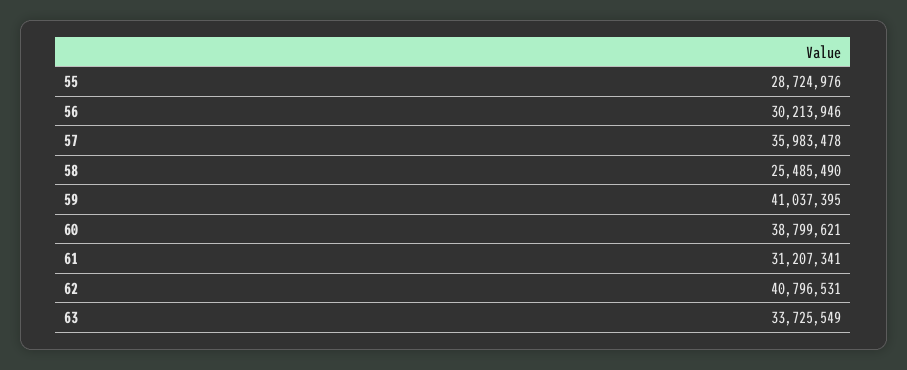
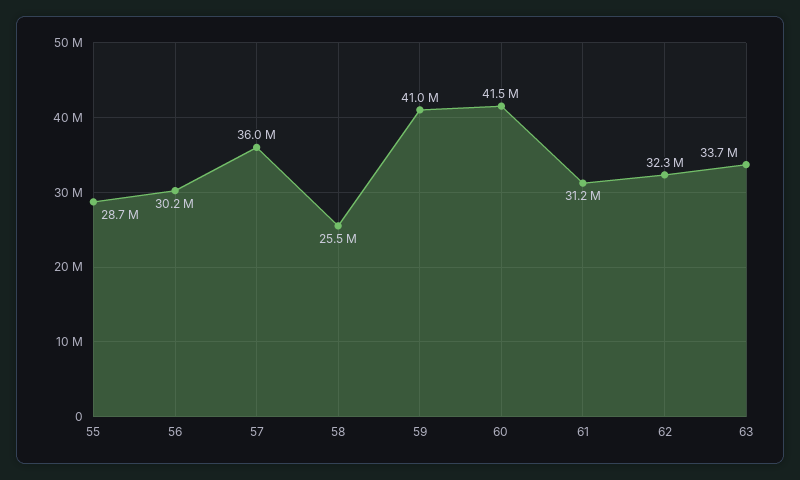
  {
    "55": 28724976,
    "56": 30213946,
    "57": 35983478,
    "58": 25485490,
    "59": 41037395,
-   "60": 38799621,
+   "60": 41500000,
    "61": 31207341,
-   "62": 40796531,
+   "62": 32300000,
    "63": 33725549
  }

